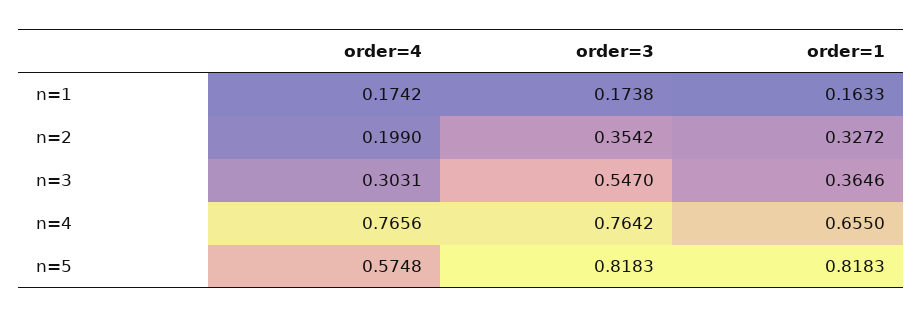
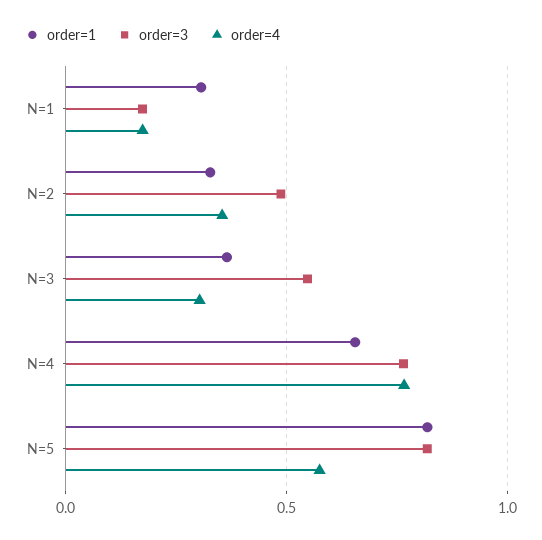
  {
    "order=4": {
      "n=1": 0.1742,
-     "n=2": 0.199,
+     "n=2": 0.35,
      "n=3": 0.3031,
      "n=4": 0.7656,
      "n=5": 0.5748
    },
    "order=3": {
      "n=1": 0.1738,
-     "n=2": 0.3542,
+     "n=2": 0.5,
      "n=3": 0.547,
      "n=4": 0.7642,
      "n=5": 0.8183
    },
    "order=1": {
-     "n=1": 0.1633,
+     "n=1": 0.3,
      "n=2": 0.3272,
      "n=3": 0.3646,
      "n=4": 0.655,
      "n=5": 0.8183
    }
  }

